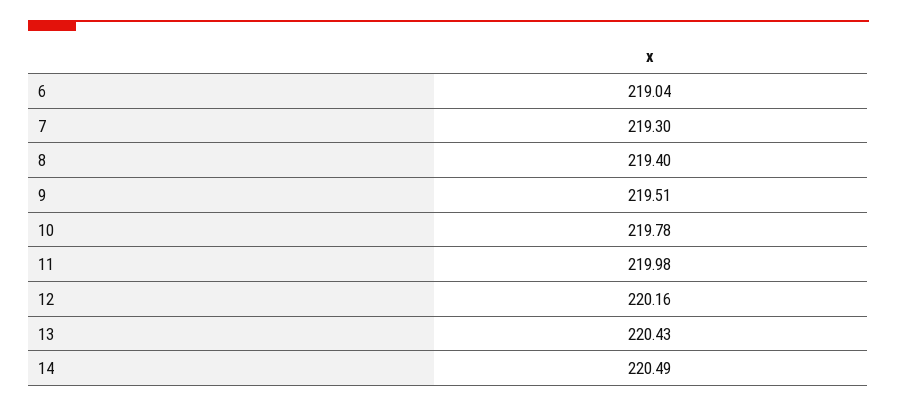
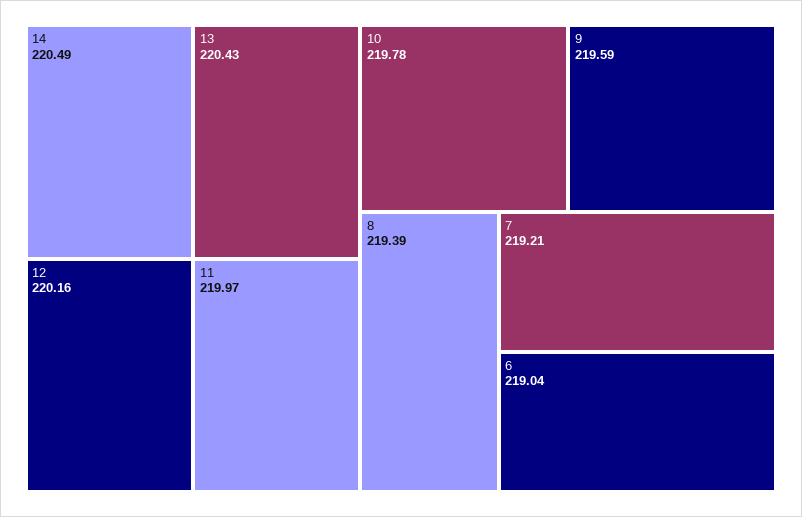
  {
    "6": 219.04,
-   "7": 219.3,
+   "7": 219.21,
-   "8": 219.4,
+   "8": 219.39,
-   "9": 219.51,
+   "9": 219.59,
    "10": 219.78,
-   "11": 219.98,
+   "11": 219.97,
    "12": 220.16,
    "13": 220.43,
    "14": 220.49
  }

